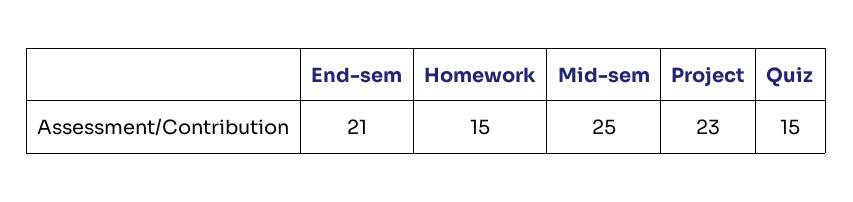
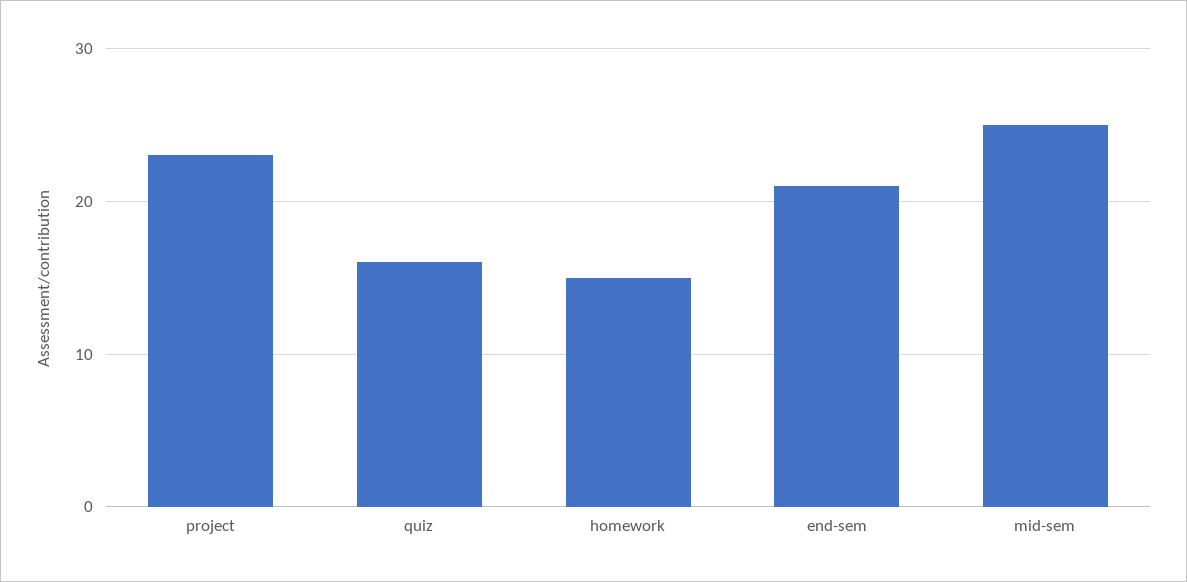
  {
    "End-sem": 21,
    "Homework": 15,
    "Mid-sem": 25,
    "Project": 23,
-   "Quiz": 15
+   "Quiz": 16
  }

